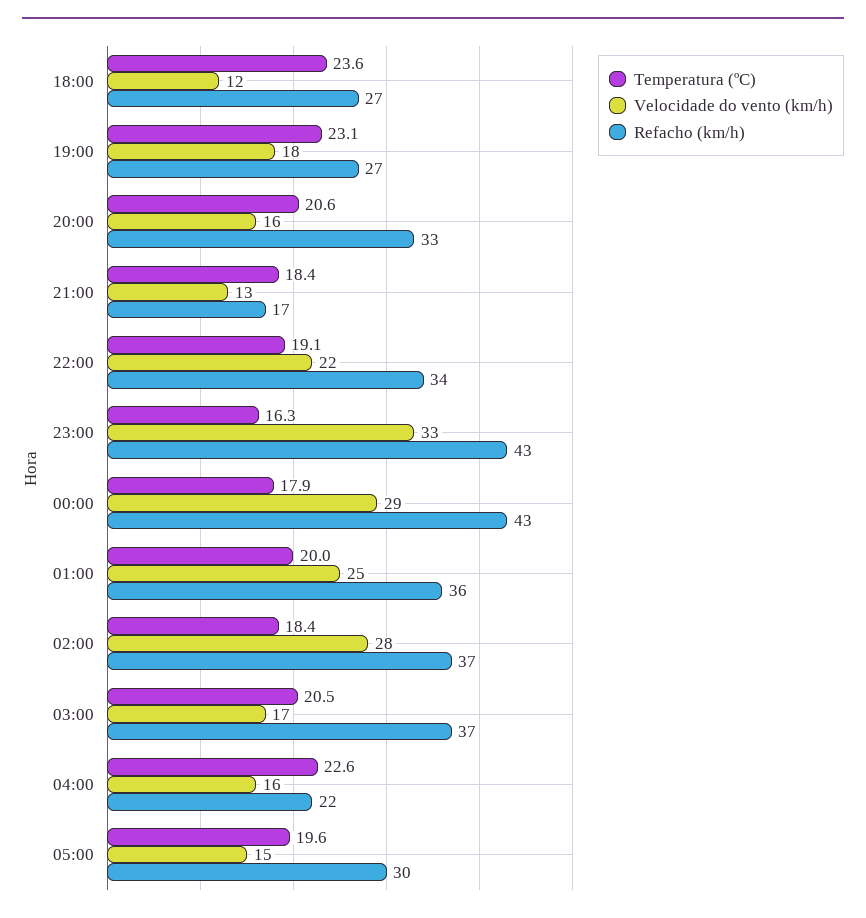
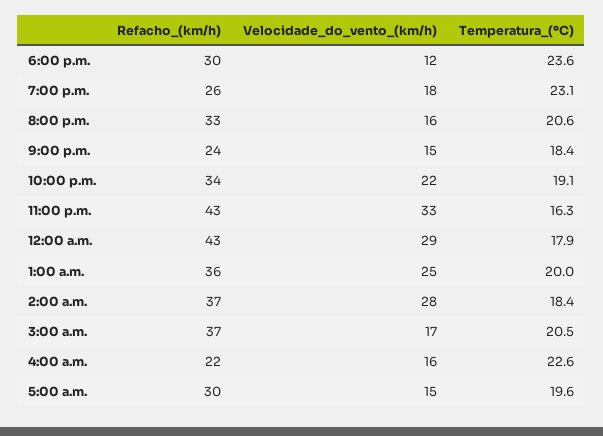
  {
    "Temperatura (ºC)": {
      "18:00": 23.6,
      "19:00": 23.1,
      "20:00": 20.6,
      "21:00": 18.4,
      "22:00": 19.1,
      "23:00": 16.3,
      "00:00": 17.9,
      "01:00": 20,
      "02:00": 18.4,
      "03:00": 20.5,
      "04:00": 22.6,
      "05:00": 19.6
    },
    "Velocidade do vento (km/h)": {
      "18:00": 12,
      "19:00": 18,
      "20:00": 16,
-     "21:00": 13,
+     "21:00": 15,
      "22:00": 22,
      "23:00": 33,
      "00:00": 29,
      "01:00": 25,
      "02:00": 28,
      "03:00": 17,
      "04:00": 16,
      "05:00": 15
    },
    "Refacho (km/h)": {
-     "18:00": 27,
+     "18:00": 30,
-     "19:00": 27,
+     "19:00": 26,
      "20:00": 33,
-     "21:00": 17,
+     "21:00": 24,
      "22:00": 34,
      "23:00": 43,
      "00:00": 43,
      "01:00": 36,
      "02:00": 37,
      "03:00": 37,
      "04:00": 22,
      "05:00": 30
    }
  }

